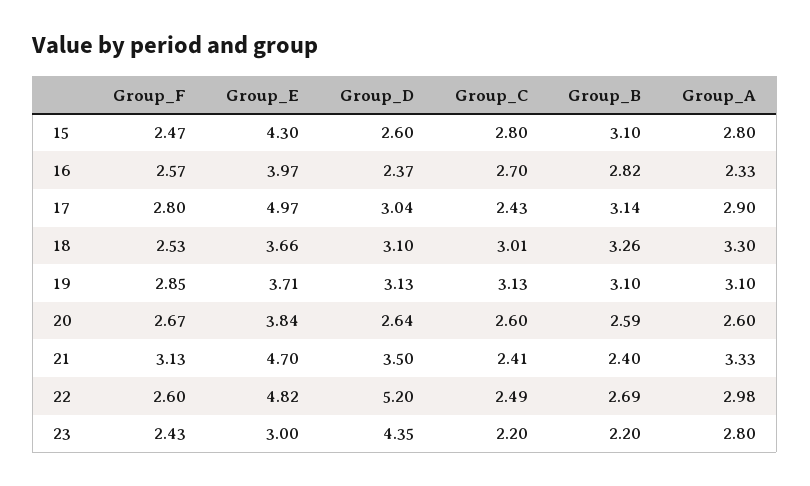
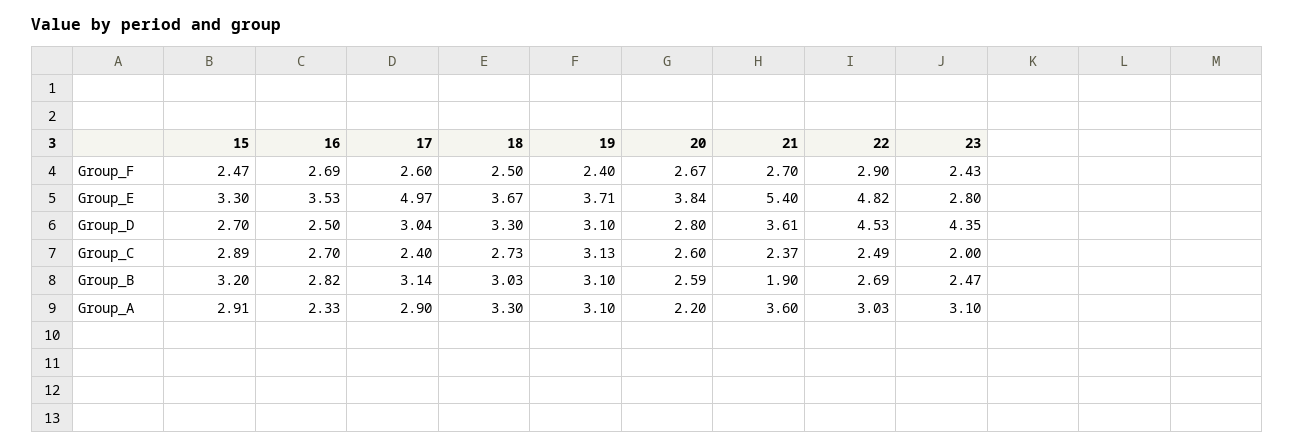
  {
    "Group_F": {
      "15": 2.47,
-     "16": 2.57,
+     "16": 2.69,
-     "17": 2.8,
+     "17": 2.6,
-     "18": 2.53,
+     "18": 2.5,
-     "19": 2.85,
+     "19": 2.4,
      "20": 2.67,
-     "21": 3.13,
+     "21": 2.7,
-     "22": 2.6,
+     "22": 2.9,
      "23": 2.43
    },
    "Group_E": {
-     "15": 4.3,
+     "15": 3.3,
-     "16": 3.97,
+     "16": 3.53,
      "17": 4.97,
-     "18": 3.66,
+     "18": 3.67,
      "19": 3.71,
      "20": 3.84,
-     "21": 4.7,
+     "21": 5.4,
      "22": 4.82,
-     "23": 3
+     "23": 2.8
    },
    "Group_D": {
-     "15": 2.6,
+     "15": 2.7,
-     "16": 2.37,
+     "16": 2.5,
      "17": 3.04,
-     "18": 3.1,
+     "18": 3.3,
-     "19": 3.13,
+     "19": 3.1,
-     "20": 2.64,
+     "20": 2.8,
-     "21": 3.5,
+     "21": 3.61,
-     "22": 5.2,
+     "22": 4.53,
      "23": 4.35
    },
    "Group_C": {
-     "15": 2.8,
+     "15": 2.89,
      "16": 2.7,
-     "17": 2.43,
+     "17": 2.4,
-     "18": 3.01,
+     "18": 2.73,
      "19": 3.13,
      "20": 2.6,
-     "21": 2.41,
+     "21": 2.37,
      "22": 2.49,
-     "23": 2.2
+     "23": 2
    },
    "Group_B": {
-     "15": 3.1,
+     "15": 3.2,
      "16": 2.82,
      "17": 3.14,
-     "18": 3.26,
+     "18": 3.03,
      "19": 3.1,
      "20": 2.59,
-     "21": 2.4,
+     "21": 1.9,
      "22": 2.69,
-     "23": 2.2
+     "23": 2.47
    },
    "Group_A": {
-     "15": 2.8,
+     "15": 2.91,
      "16": 2.33,
      "17": 2.9,
      "18": 3.3,
      "19": 3.1,
-     "20": 2.6,
+     "20": 2.2,
-     "21": 3.33,
+     "21": 3.6,
-     "22": 2.98,
+     "22": 3.03,
-     "23": 2.8
+     "23": 3.1
    }
  }

